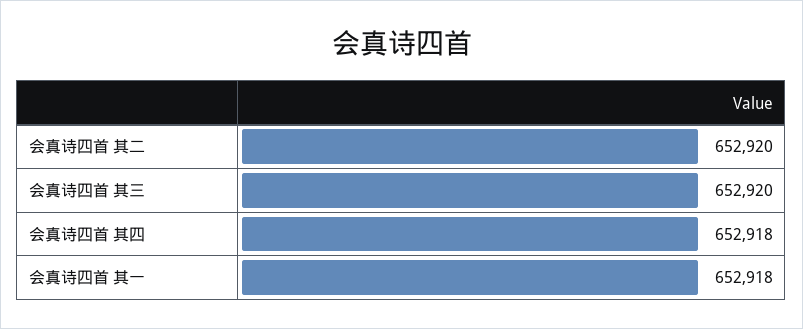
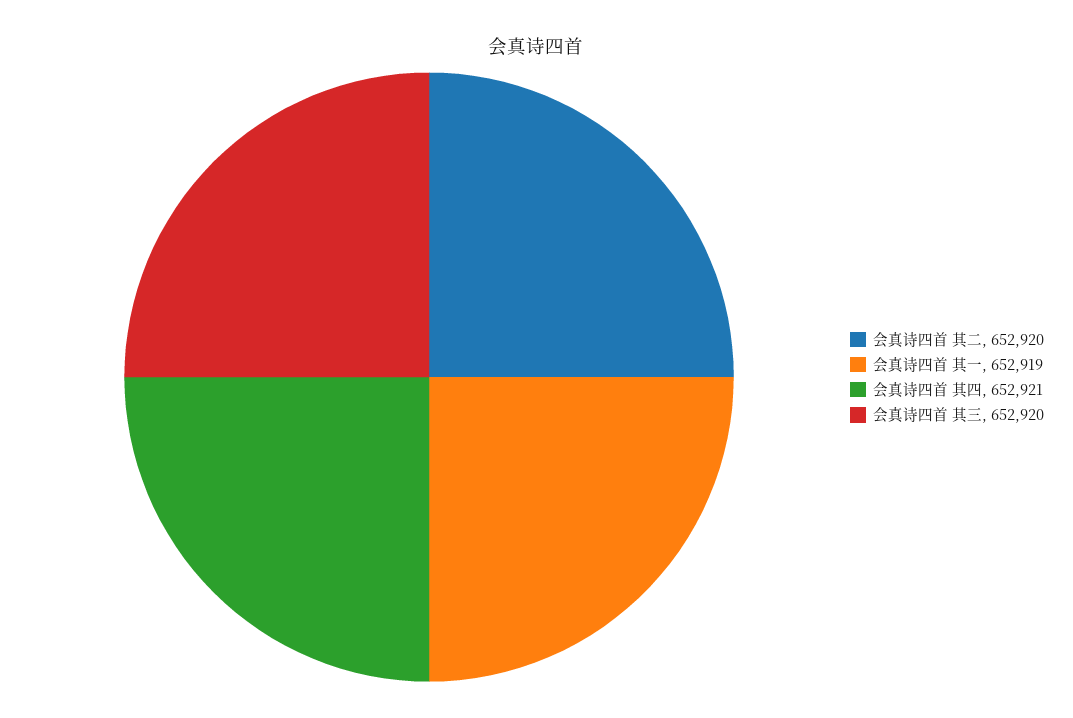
  {
    "会真诗四首 其二": 652920,
    "会真诗四首 其三": 652920,
-   "会真诗四首 其四": 652918,
+   "会真诗四首 其四": 652921,
-   "会真诗四首 其一": 652918
+   "会真诗四首 其一": 652919
  }

